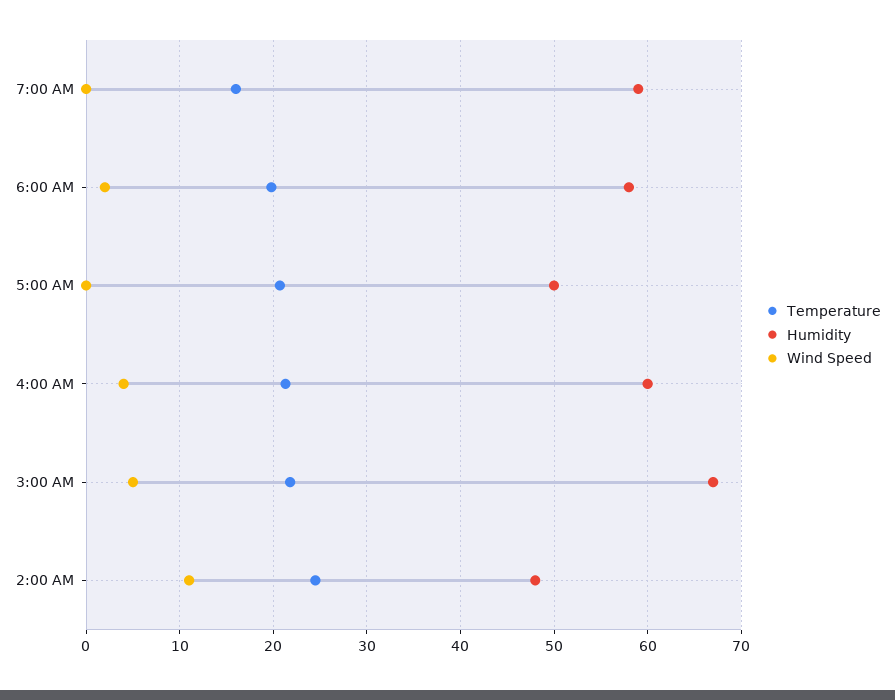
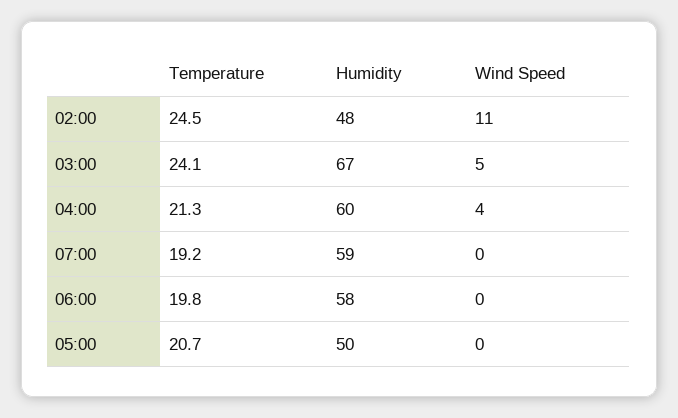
  {
    "Temperature": {
-     "7:00 AM": 16,
+     "7:00 AM": 19.2,
      "6:00 AM": 19.8,
      "5:00 AM": 20.7,
      "4:00 AM": 21.3,
-     "3:00 AM": 22,
+     "3:00 AM": 24.1,
      "2:00 AM": 24.5
    },
    "Humidity": {
      "7:00 AM": 59,
      "6:00 AM": 58,
      "5:00 AM": 50,
      "4:00 AM": 60,
      "3:00 AM": 67,
      "2:00 AM": 48
    },
    "Wind Speed": {
      "7:00 AM": 0,
-     "6:00 AM": 2,
+     "6:00 AM": 0,
      "5:00 AM": 0,
      "4:00 AM": 4,
      "3:00 AM": 5,
      "2:00 AM": 11
    }
  }

